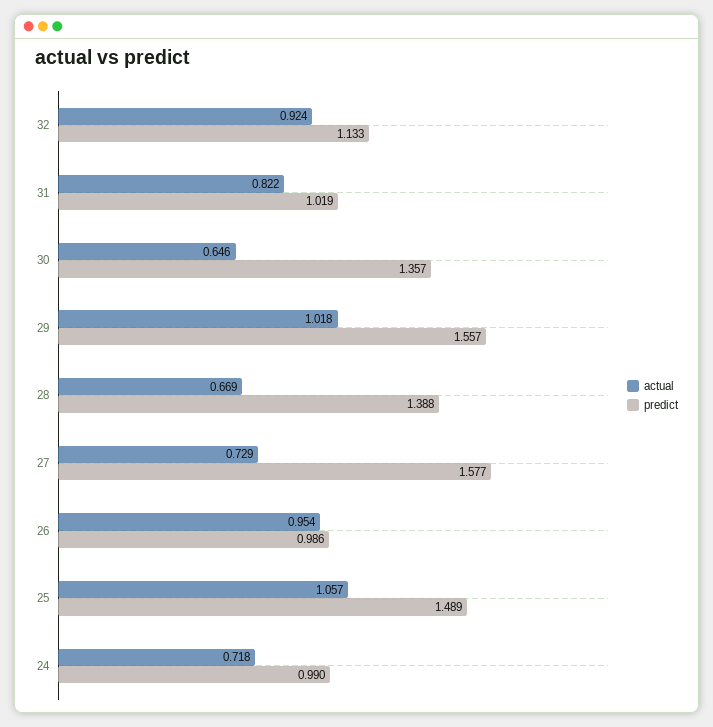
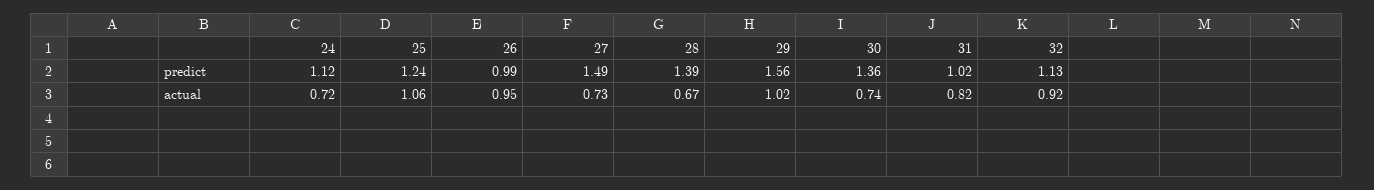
  {
    "actual": {
      "32": 0.924,
      "31": 0.822,
-     "30": 0.646,
+     "30": 0.74,
      "29": 1.018,
      "28": 0.669,
      "27": 0.729,
      "26": 0.954,
      "25": 1.057,
      "24": 0.718
    },
    "predict": {
      "32": 1.133,
      "31": 1.019,
      "30": 1.357,
      "29": 1.557,
      "28": 1.388,
-     "27": 1.577,
+     "27": 1.49,
      "26": 0.986,
-     "25": 1.489,
+     "25": 1.24,
-     "24": 0.99
+     "24": 1.12
    }
  }

